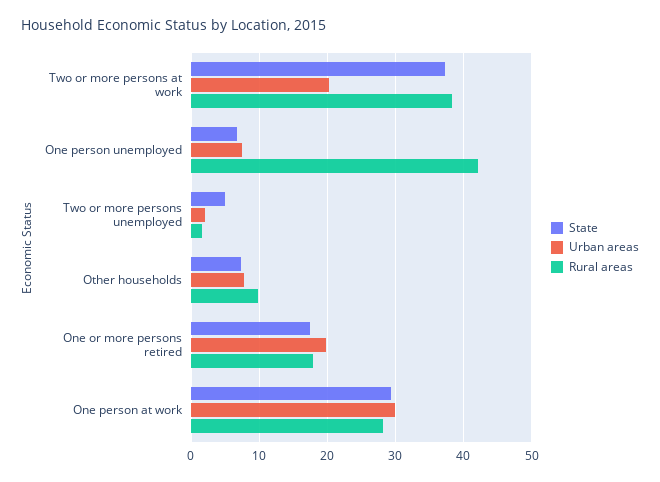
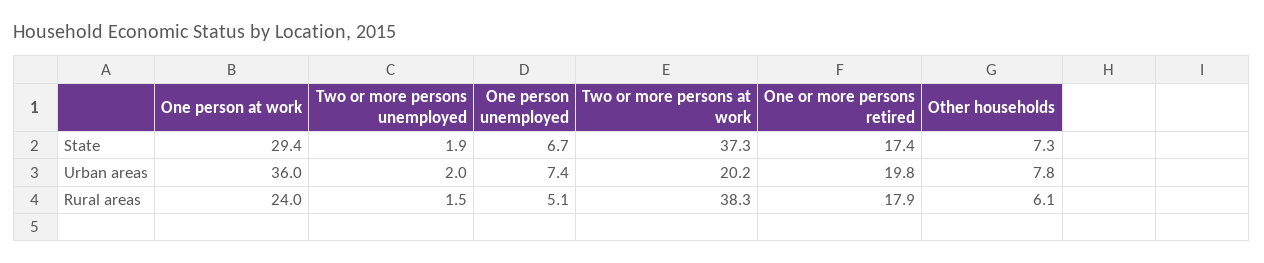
  {
    "State": {
      "Two or more persons at work": 37.3,
      "One person unemployed": 6.7,
-     "Two or more persons unemployed": 5,
+     "Two or more persons unemployed": 1.9,
      "Other households": 7.3,
      "One or more persons retired": 17.4,
      "One person at work": 29.4
    },
    "Urban areas": {
      "Two or more persons at work": 20.2,
      "One person unemployed": 7.4,
      "Two or more persons unemployed": 2,
      "Other households": 7.8,
      "One or more persons retired": 19.8,
-     "One person at work": 30
+     "One person at work": 36
    },
    "Rural areas": {
      "Two or more persons at work": 38.3,
-     "One person unemployed": 42,
+     "One person unemployed": 5.1,
      "Two or more persons unemployed": 1.5,
-     "Other households": 10,
+     "Other households": 6.1,
      "One or more persons retired": 17.9,
-     "One person at work": 28
+     "One person at work": 24
    }
  }

